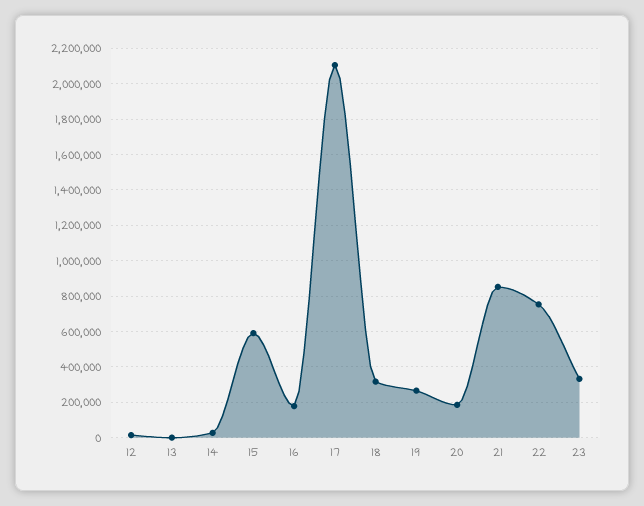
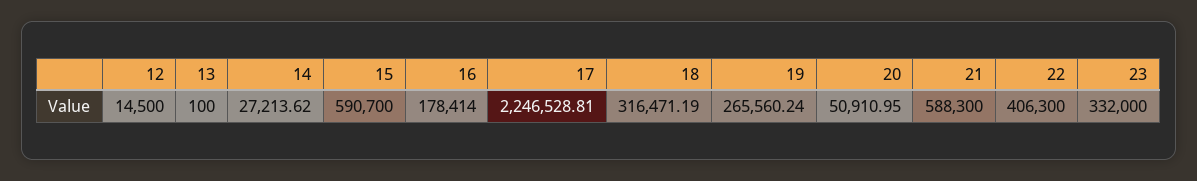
  {
    "12": 14500,
    "13": 100,
    "14": 27213.62,
    "15": 590700,
    "16": 178414,
-   "17": 2100000,
+   "17": 2246528.81,
    "18": 316471.19,
    "19": 265560.24,
-   "20": 200000,
+   "20": 50910.95,
-   "21": 850000,
+   "21": 588300,
-   "22": 750000,
+   "22": 406300,
    "23": 332000
  }

